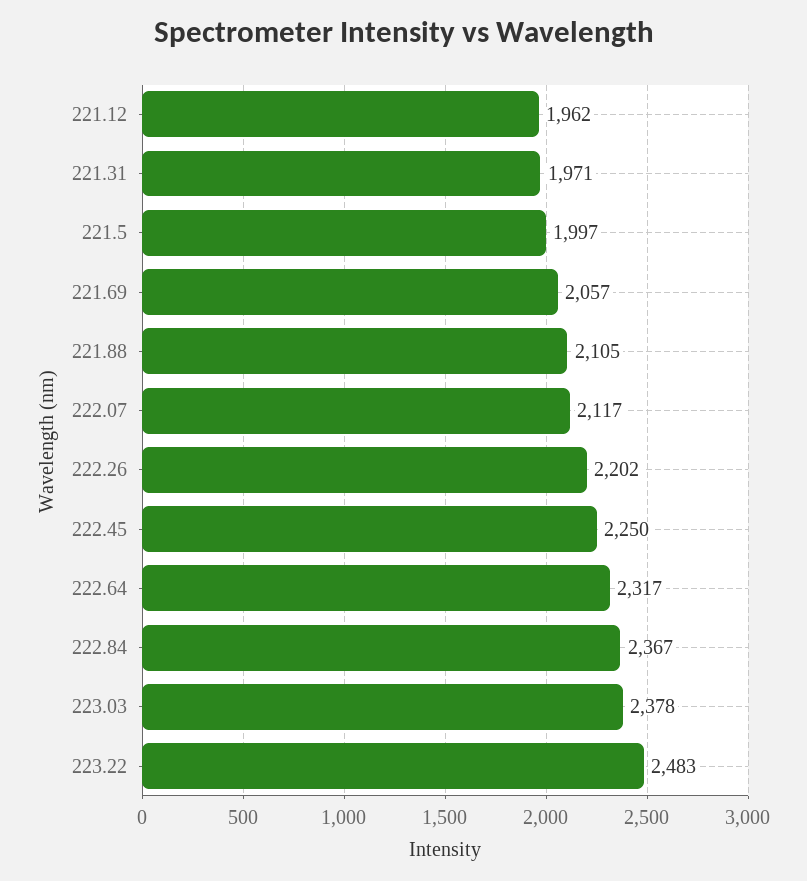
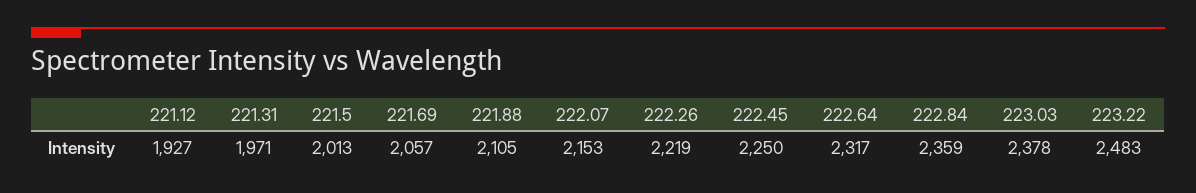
  {
-   "221.12": 1962,
+   "221.12": 1927,
    "221.31": 1971,
-   "221.5": 1997,
+   "221.5": 2013,
    "221.69": 2057,
    "221.88": 2105,
-   "222.07": 2117,
+   "222.07": 2153,
-   "222.26": 2202,
+   "222.26": 2219,
    "222.45": 2250,
    "222.64": 2317,
-   "222.84": 2367,
+   "222.84": 2359,
    "223.03": 2378,
    "223.22": 2483
  }

